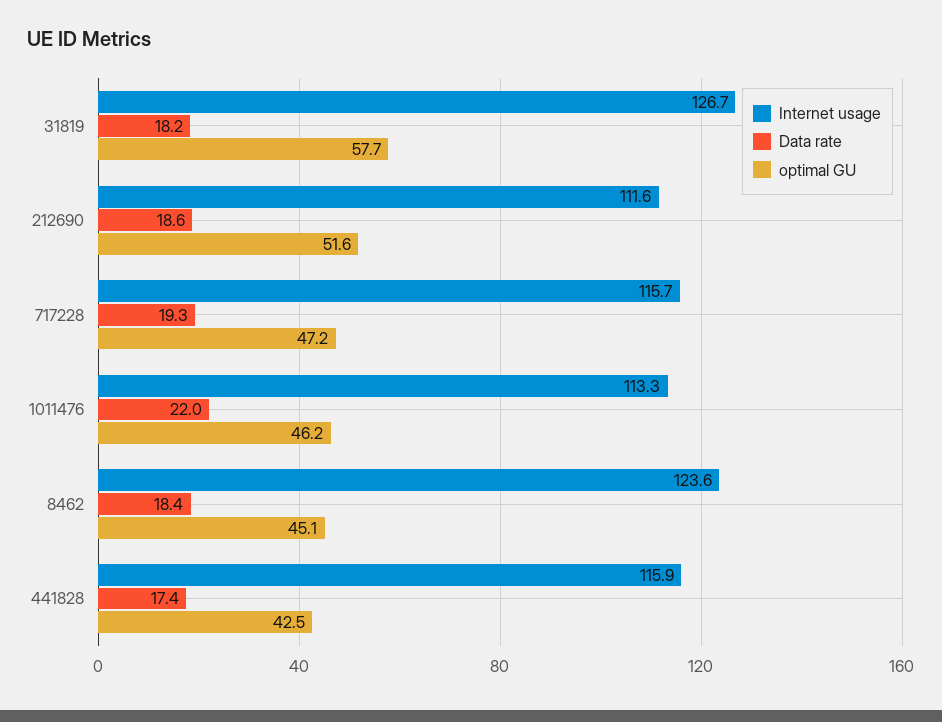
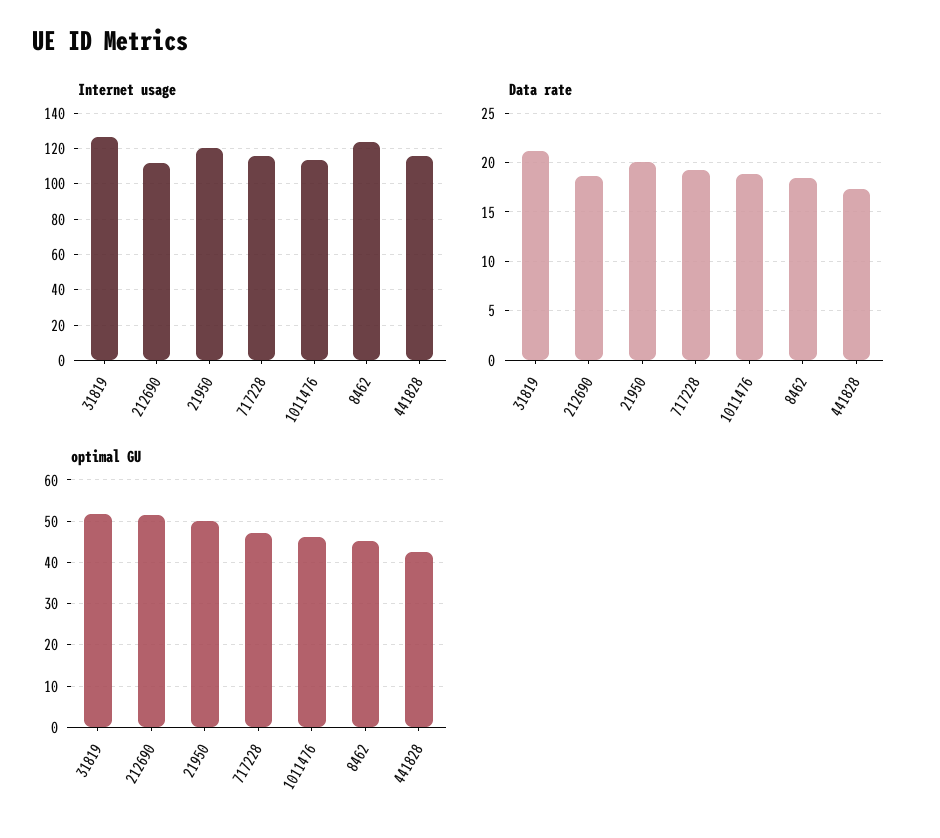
  {
    "Internet usage": {
      "31819": 126.7,
      "212690": 111.6,
      "717228": 115.7,
      "1011476": 113.3,
      "8462": 123.6,
-     "441828": 115.9
+     "441828": 115.9,
+     "21950": 120
    },
    "Data rate": {
-     "31819": 18.2,
+     "31819": 21,
      "212690": 18.6,
      "717228": 19.3,
-     "1011476": 22,
+     "1011476": 19,
      "8462": 18.4,
-     "441828": 17.4
+     "441828": 17.4,
+     "21950": 20
    },
    "optimal GU": {
-     "31819": 57.7,
+     "31819": 52,
      "212690": 51.6,
      "717228": 47.2,
      "1011476": 46.2,
      "8462": 45.1,
-     "441828": 42.5
+     "441828": 42.5,
+     "21950": 50
    }
  }

